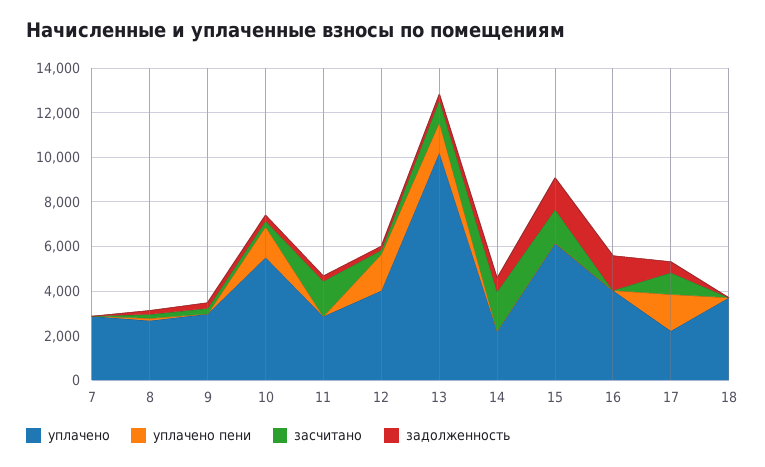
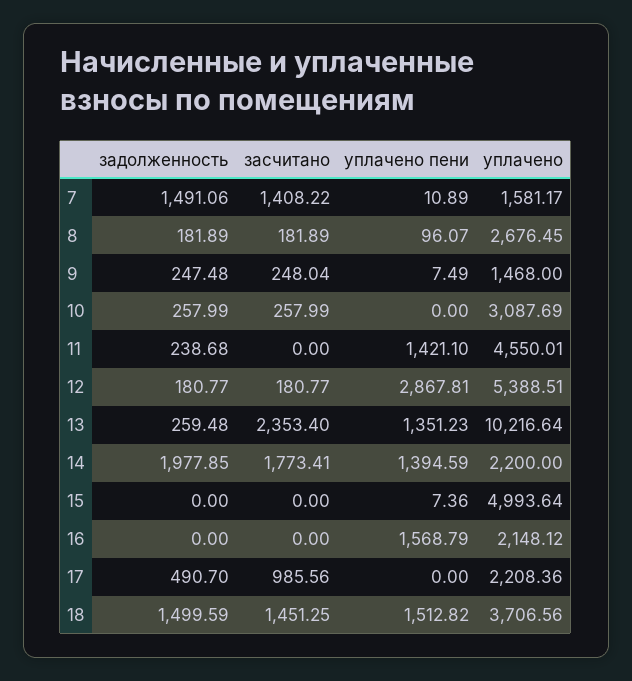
  {
    "уплачено": {
-     "7": 3000,
+     "7": 1581.17,
      "8": 2676.45,
-     "9": 3000,
+     "9": 1468,
-     "10": 5500,
+     "10": 3087.69,
-     "11": 3000,
+     "11": 4550.01,
-     "12": 4000,
+     "12": 5388.51,
      "13": 10216.64,
      "14": 2200,
-     "15": 6000,
+     "15": 4993.64,
-     "16": 4000,
+     "16": 2148.12,
      "17": 2208.36,
      "18": 3706.56
    },
    "уплачено пени": {
      "7": 10.89,
      "8": 96.07,
      "9": 7.49,
-     "10": 1500,
+     "10": 0,
-     "11": 0,
+     "11": 1421.1,
-     "12": 1500,
+     "12": 2867.81,
      "13": 1351.23,
-     "14": 0,
+     "14": 1394.59,
      "15": 7.36,
-     "16": 0,
+     "16": 1568.79,
-     "17": 1500,
+     "17": 0,
-     "18": 0
+     "18": 1512.82
    },
    "засчитано": {
-     "7": 0,
+     "7": 1408.22,
      "8": 181.89,
      "9": 248.04,
      "10": 257.99,
-     "11": 1500,
+     "11": 0,
      "12": 180.77,
-     "13": 1000,
+     "13": 2353.4,
      "14": 1773.41,
-     "15": 1500,
+     "15": 0,
      "16": 0,
      "17": 985.56,
-     "18": 0
+     "18": 1451.25
    },
    "задолженность": {
-     "7": 0,
+     "7": 1491.06,
      "8": 181.89,
      "9": 247.48,
      "10": 257.99,
      "11": 238.68,
      "12": 180.77,
      "13": 259.48,
-     "14": 500,
+     "14": 1977.85,
-     "15": 1500,
+     "15": 0,
-     "16": 1500,
+     "16": 0,
      "17": 490.7,
-     "18": 0
+     "18": 1499.59
    }
  }

